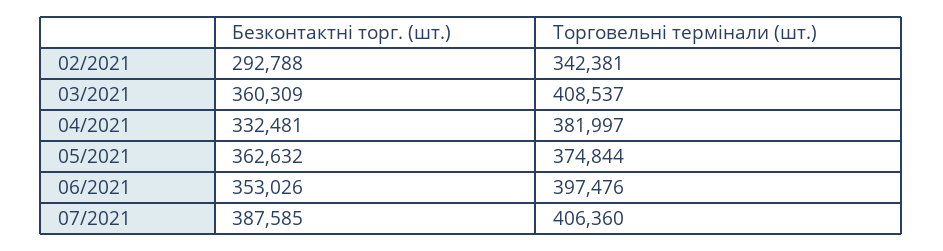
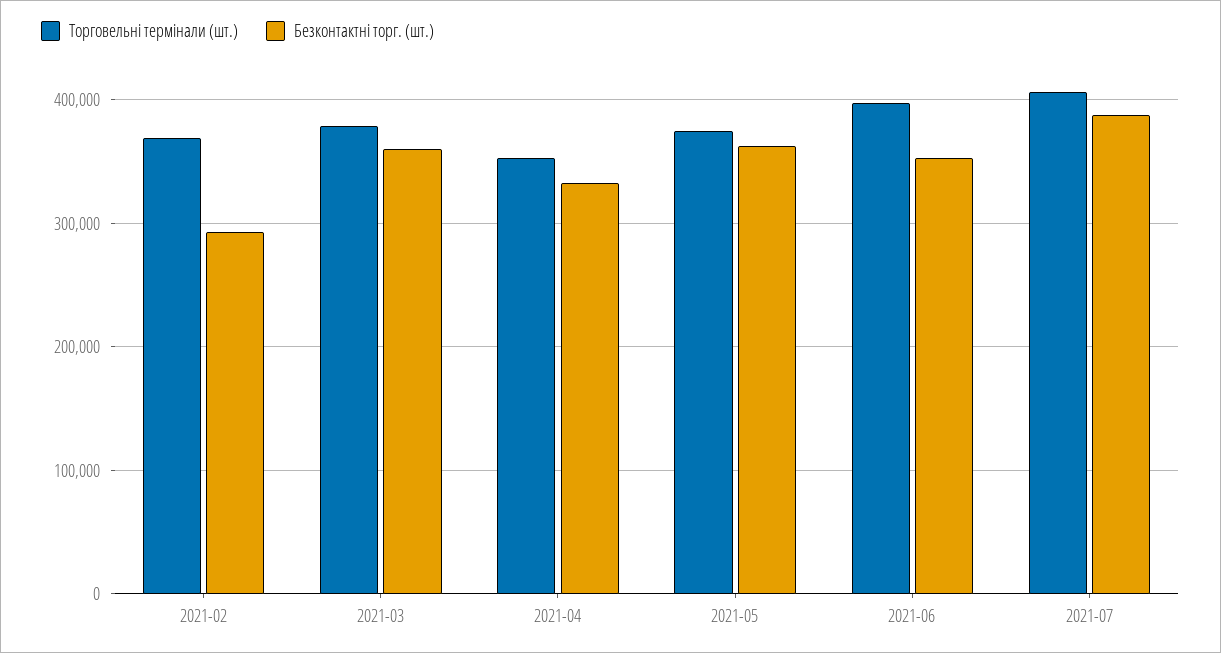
  {
    "Безконтактні торг. (шт.)": {
      "02/2021": 292788,
      "03/2021": 360309,
      "04/2021": 332481,
      "05/2021": 362632,
      "06/2021": 353026,
      "07/2021": 387585
    },
    "Торговельні термінали (шт.)": {
-     "02/2021": 342381,
+     "02/2021": 370000,
-     "03/2021": 408537,
+     "03/2021": 380000,
-     "04/2021": 381997,
+     "04/2021": 350000,
      "05/2021": 374844,
      "06/2021": 397476,
      "07/2021": 406360
    }
  }

